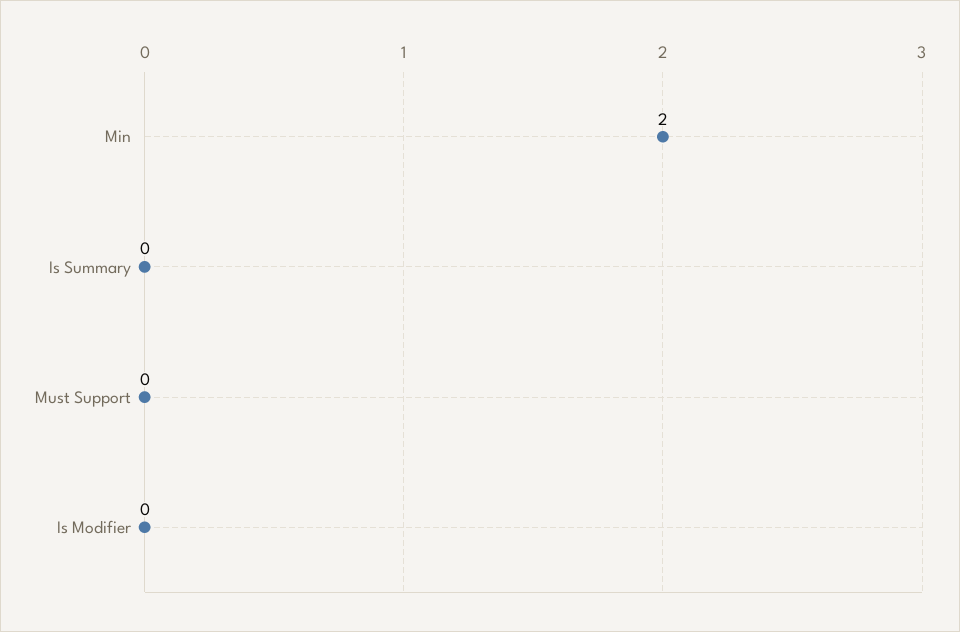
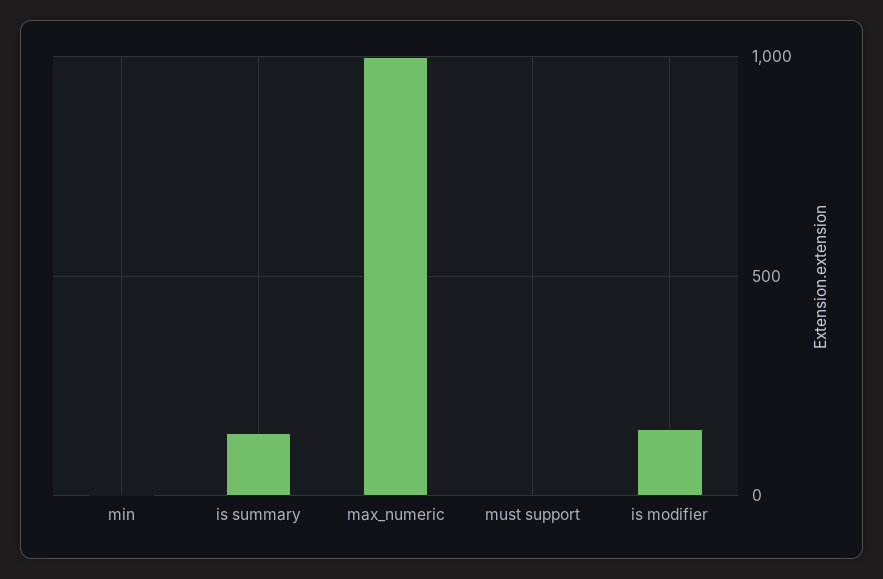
  {
    "Min": 2,
-   "Is Summary": 0,
+   "Is Summary": 150,
    "Must Support": 0,
-   "Is Modifier": 0
+   "Is Modifier": 150,
+   "max_numeric": 1000
  }

